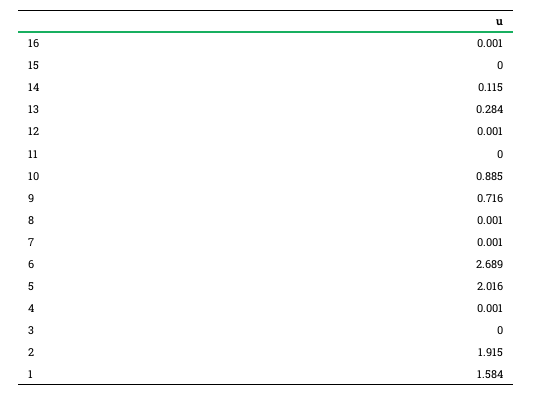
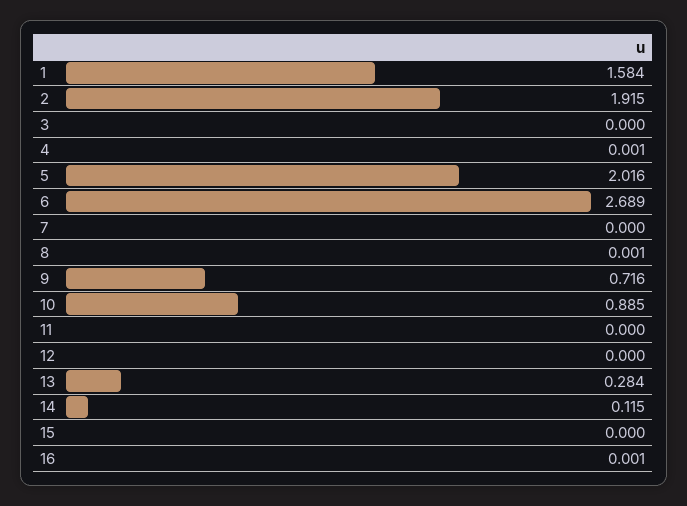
  {
    "16": 0.001,
    "15": 0,
    "14": 0.115,
    "13": 0.284,
-   "12": 0.001,
+   "12": 0,
    "11": 0,
    "10": 0.885,
    "9": 0.716,
    "8": 0.001,
-   "7": 0.001,
+   "7": 0,
    "6": 2.689,
    "5": 2.016,
    "4": 0.001,
    "3": 0,
    "2": 1.915,
    "1": 1.584
  }

